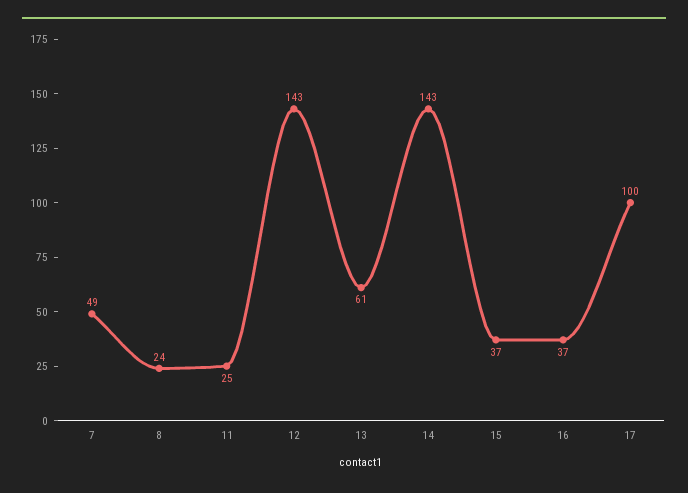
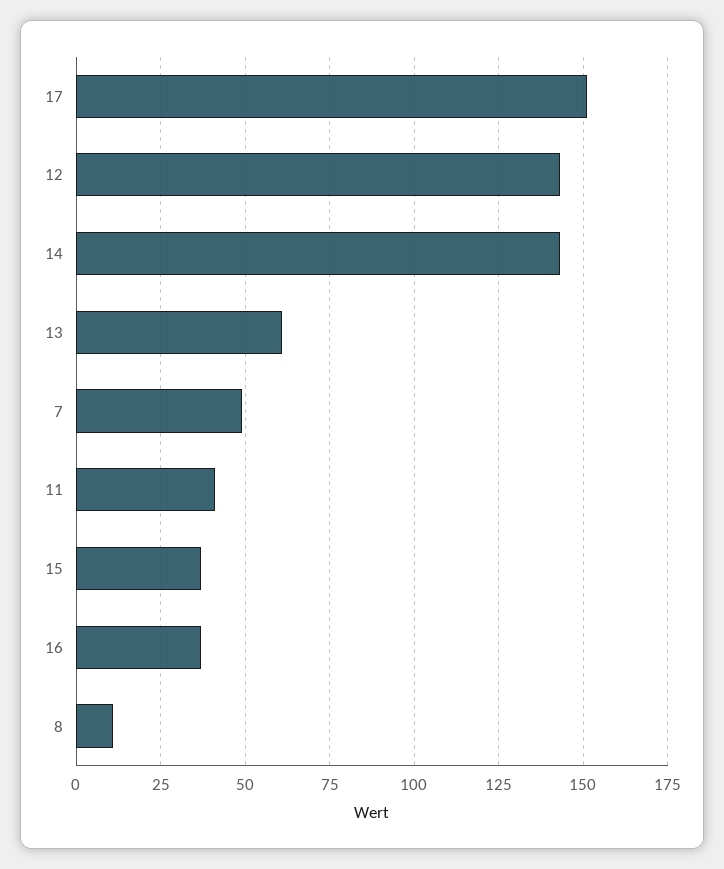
  {
    "7": 49,
-   "8": 24,
+   "8": 10,
-   "11": 25,
+   "11": 40,
    "12": 143,
    "13": 61,
    "14": 143,
    "15": 37,
    "16": 37,
-   "17": 100
+   "17": 150
  }

